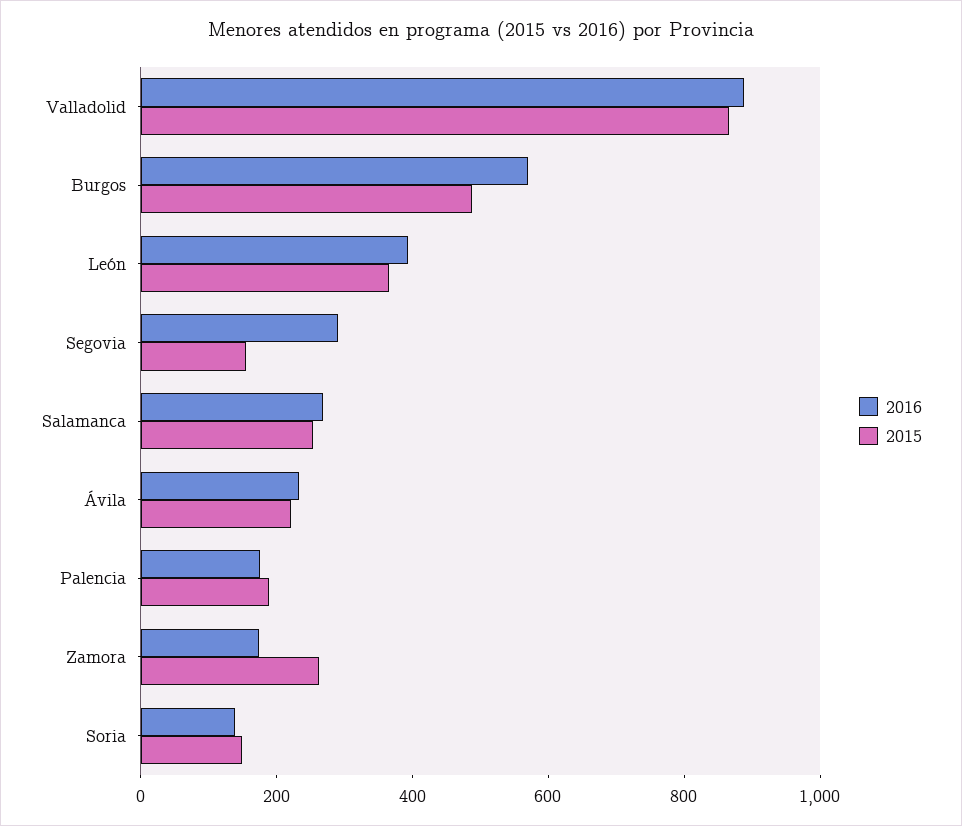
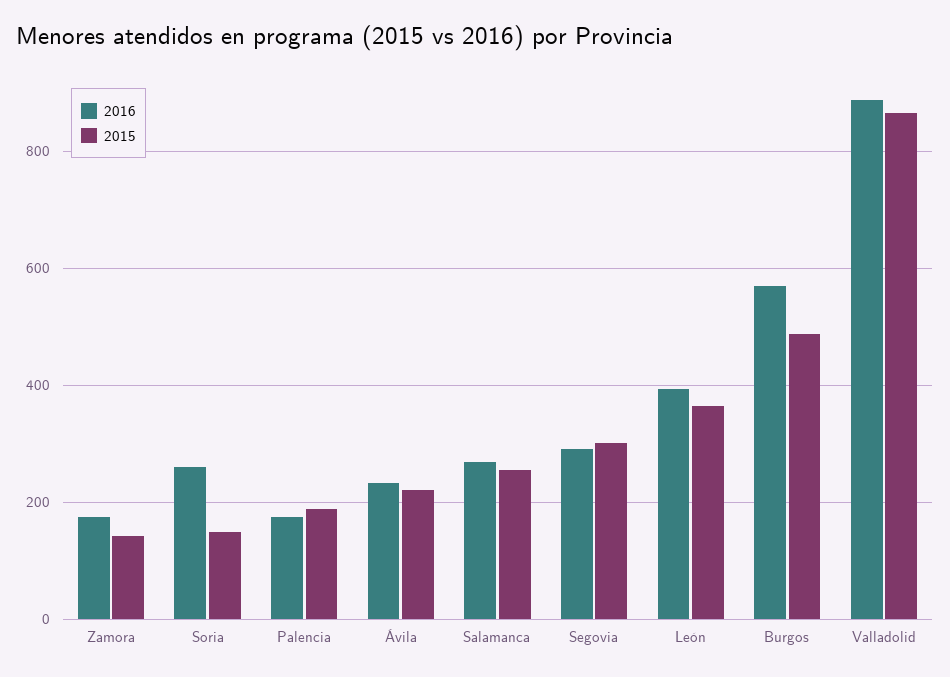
  {
    "2016": {
      "Valladolid": 880,
      "Burgos": 580,
      "León": 400,
      "Segovia": 300,
      "Salamanca": 260,
      "Ávila": 240,
      "Palencia": 180,
      "Zamora": 180,
-     "Soria": 150
+     "Soria": 260
    },
    "2015": {
      "Valladolid": 860,
      "Burgos": 480,
      "León": 360,
-     "Segovia": 150,
+     "Segovia": 300,
      "Salamanca": 260,
      "Ávila": 220,
      "Palencia": 180,
-     "Zamora": 250,
+     "Zamora": 140,
      "Soria": 140
    }
  }

